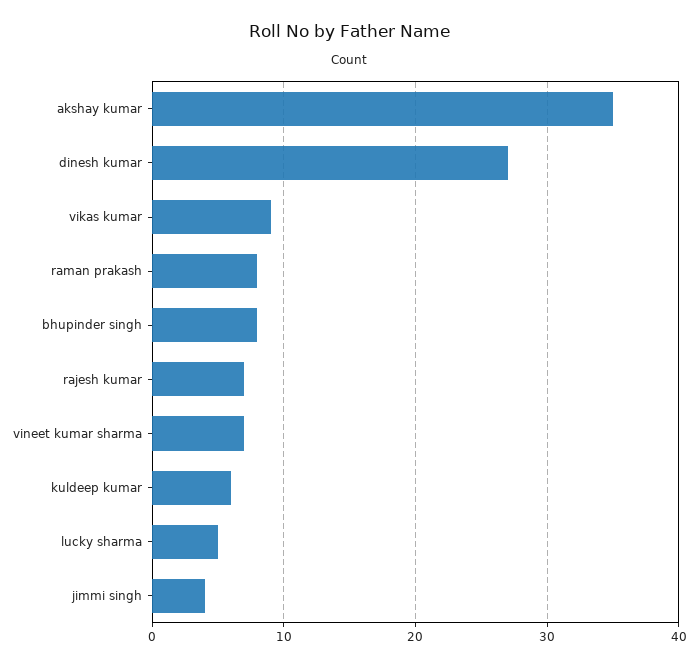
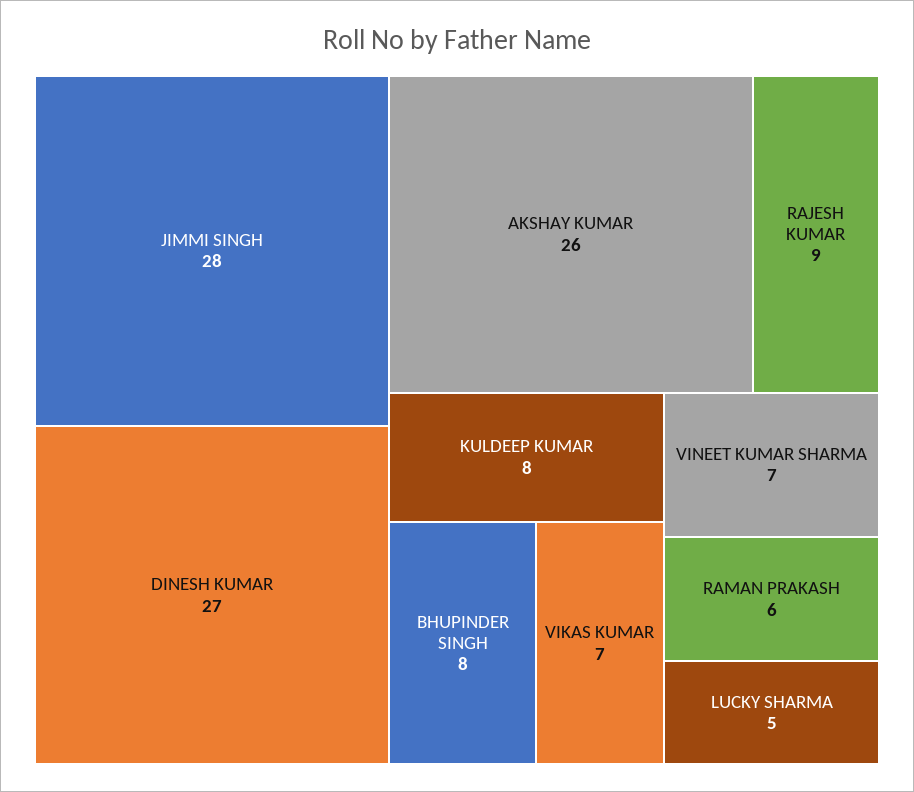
  {
-   "akshay kumar": 35,
+   "akshay kumar": 26,
    "dinesh kumar": 27,
-   "vikas kumar": 9,
+   "vikas kumar": 7,
-   "raman prakash": 8,
+   "raman prakash": 6,
    "bhupinder singh": 8,
-   "rajesh kumar": 7,
+   "rajesh kumar": 9,
    "vineet kumar sharma": 7,
-   "kuldeep kumar": 6,
+   "kuldeep kumar": 8,
    "lucky sharma": 5,
-   "jimmi singh": 4
+   "jimmi singh": 28
  }

